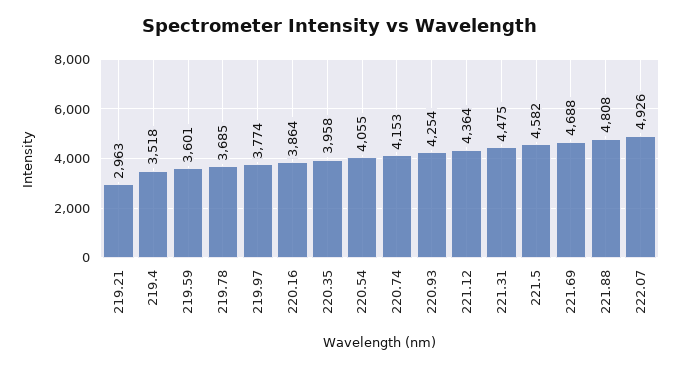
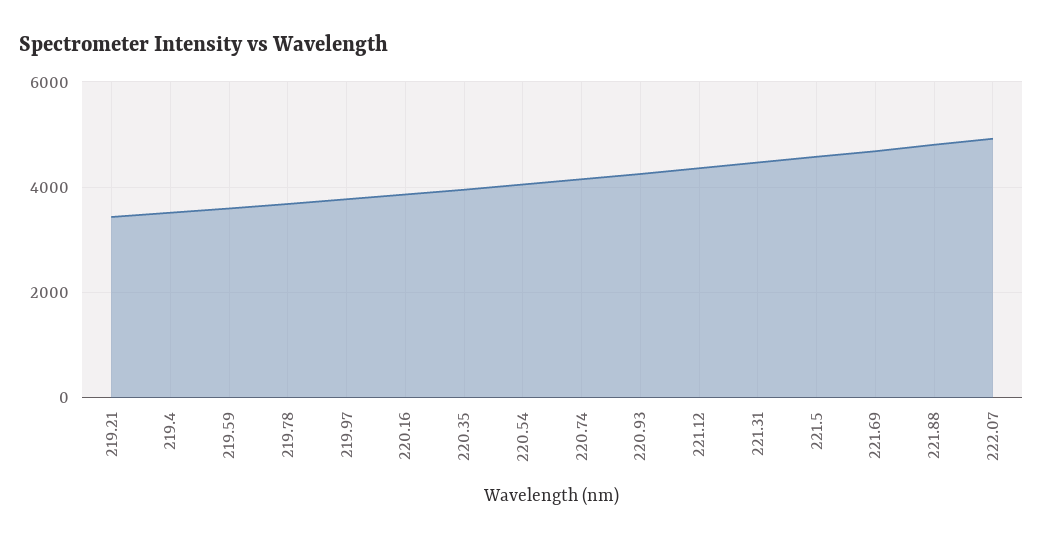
  {
-   "219.21": 2963,
+   "219.21": 3400,
    "219.4": 3518,
    "219.59": 3601,
    "219.78": 3685,
    "219.97": 3774,
    "220.16": 3864,
    "220.35": 3958,
    "220.54": 4055,
    "220.74": 4153,
    "220.93": 4254,
    "221.12": 4364,
    "221.31": 4475,
    "221.5": 4582,
    "221.69": 4688,
    "221.88": 4808,
    "222.07": 4926
  }

